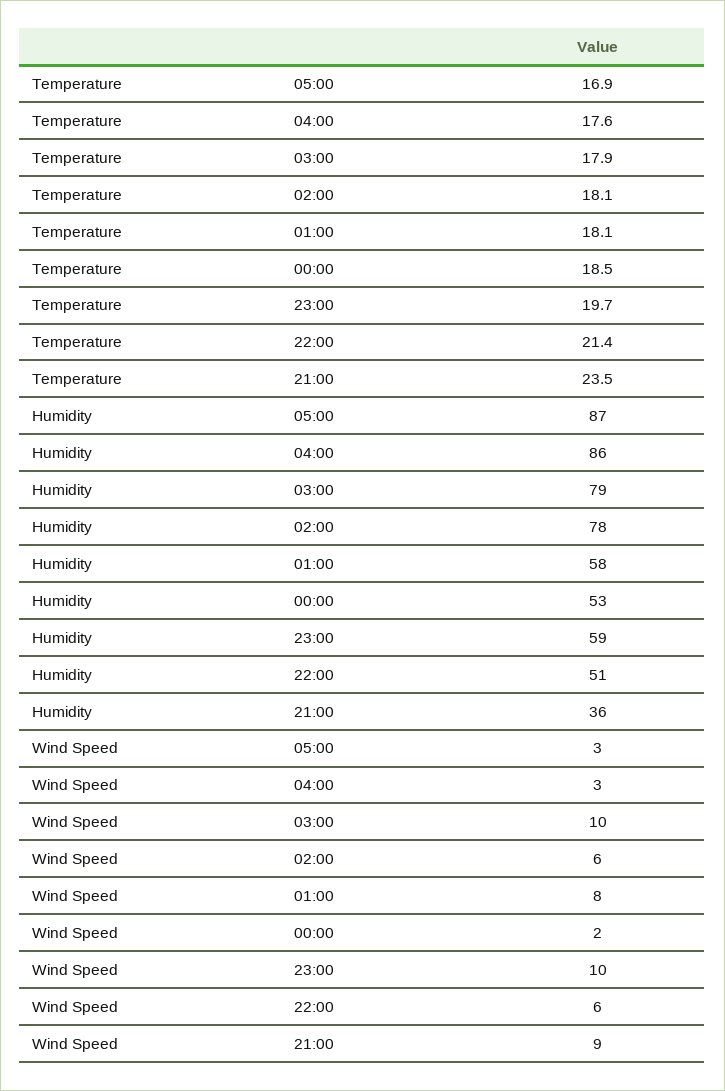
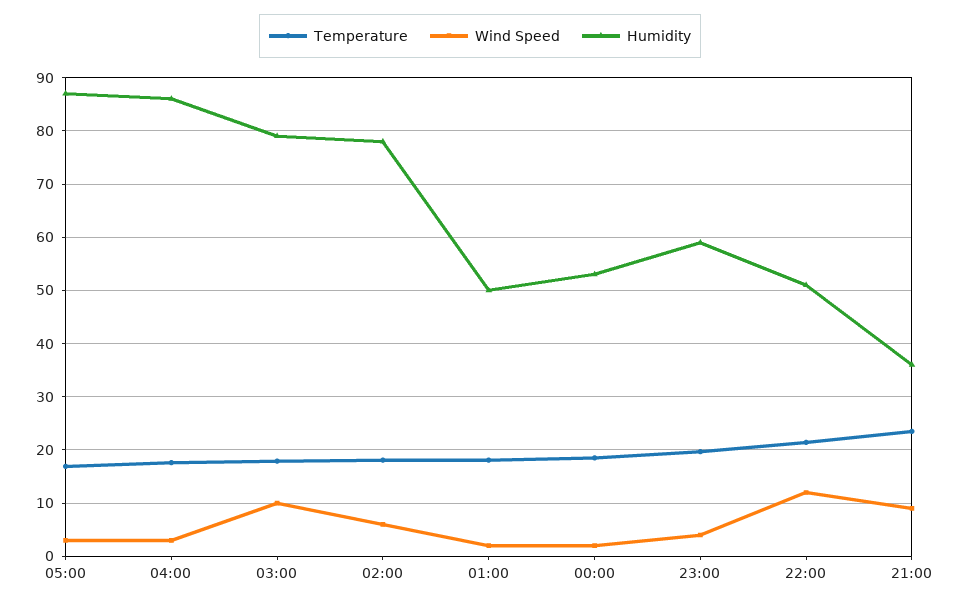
  {
    "Temperature": {
      "05:00": 16.9,
      "04:00": 17.6,
      "03:00": 17.9,
      "02:00": 18.1,
      "01:00": 18.1,
      "00:00": 18.5,
      "23:00": 19.7,
      "22:00": 21.4,
      "21:00": 23.5
    },
    "Humidity": {
      "05:00": 87,
      "04:00": 86,
      "03:00": 79,
      "02:00": 78,
-     "01:00": 58,
+     "01:00": 50,
      "00:00": 53,
      "23:00": 59,
      "22:00": 51,
      "21:00": 36
    },
    "Wind Speed": {
      "05:00": 3,
      "04:00": 3,
      "03:00": 10,
      "02:00": 6,
-     "01:00": 8,
+     "01:00": 2,
      "00:00": 2,
-     "23:00": 10,
+     "23:00": 4,
-     "22:00": 6,
+     "22:00": 12,
      "21:00": 9
    }
  }

